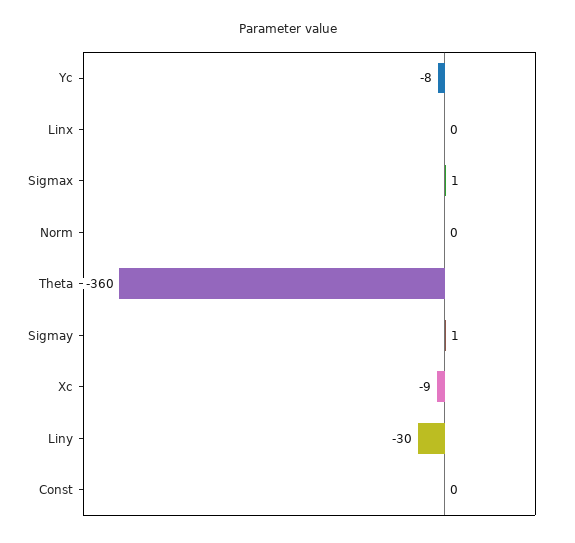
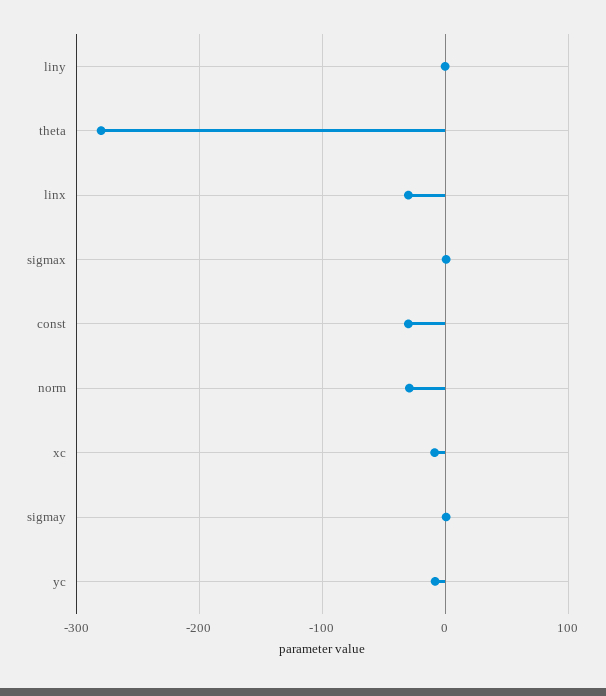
  {
    "Yc": -8,
-   "Linx": 0,
+   "Linx": -30,
    "Sigmax": 1,
-   "Norm": 0,
+   "Norm": -30,
-   "Theta": -360,
+   "Theta": -280,
    "Sigmay": 1,
    "Xc": -9,
-   "Liny": -30,
+   "Liny": 0,
-   "Const": 0
+   "Const": -30
  }

